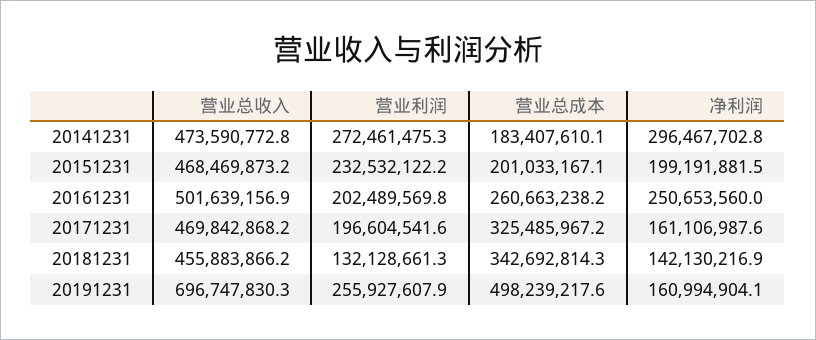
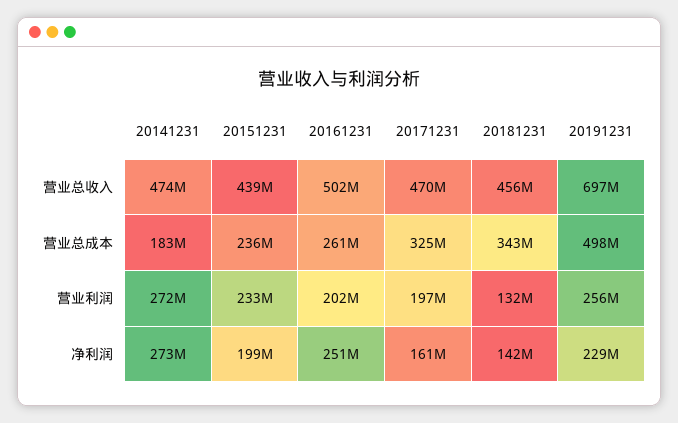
  {
    "营业总收入": {
      "20141231": 473590772.8,
-     "20151231": 468469873.2,
+     "20151231": 439000000,
      "20161231": 501639156.9,
      "20171231": 469842868.2,
      "20181231": 455883866.2,
      "20191231": 696747830.3
    },
    "营业利润": {
      "20141231": 272461475.3,
      "20151231": 232532122.2,
      "20161231": 202489569.8,
      "20171231": 196604541.6,
      "20181231": 132128661.3,
      "20191231": 255927607.9
    },
    "营业总成本": {
      "20141231": 183407610.1,
-     "20151231": 201033167.1,
+     "20151231": 236000000,
      "20161231": 260663238.2,
      "20171231": 325485967.2,
      "20181231": 342692814.3,
      "20191231": 498239217.6
    },
    "净利润": {
-     "20141231": 296467702.8,
+     "20141231": 273000000,
      "20151231": 199191881.5,
      "20161231": 250653560,
      "20171231": 161106987.6,
      "20181231": 142130216.9,
-     "20191231": 160994904.1
+     "20191231": 229000000
    }
  }

